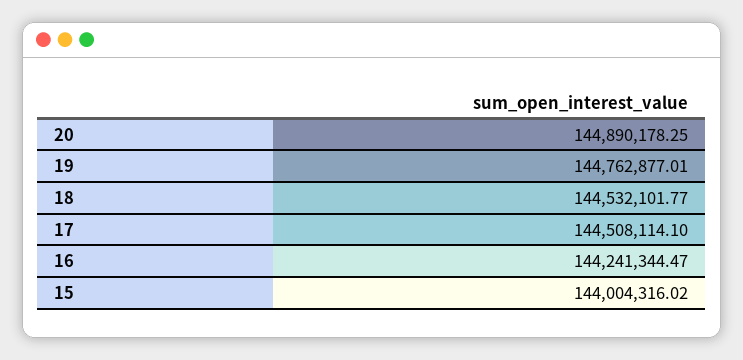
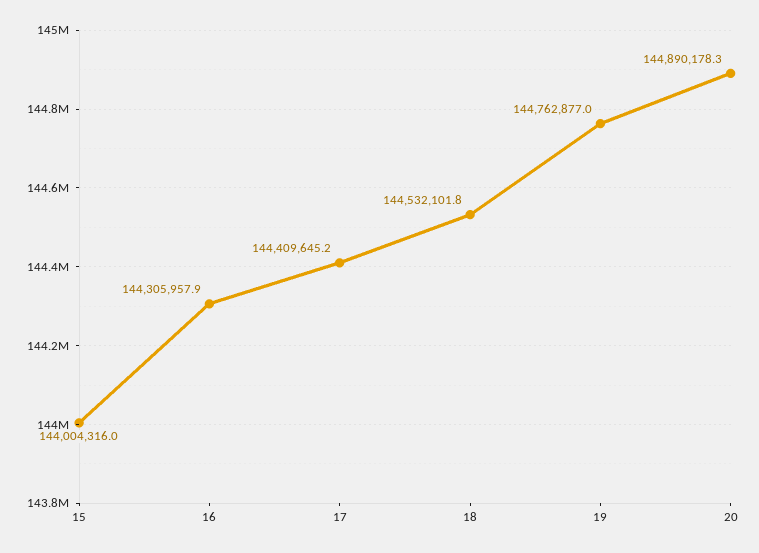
  {
    "20": 144890178.25,
    "19": 144762877.01,
    "18": 144532101.77,
-   "17": 144508114.1,
+   "17": 144409645.2,
-   "16": 144241344.47,
+   "16": 144305957.9,
    "15": 144004316.02
  }

